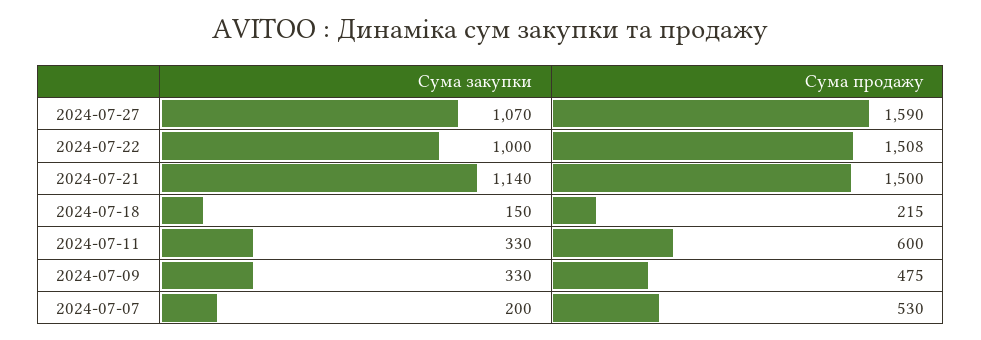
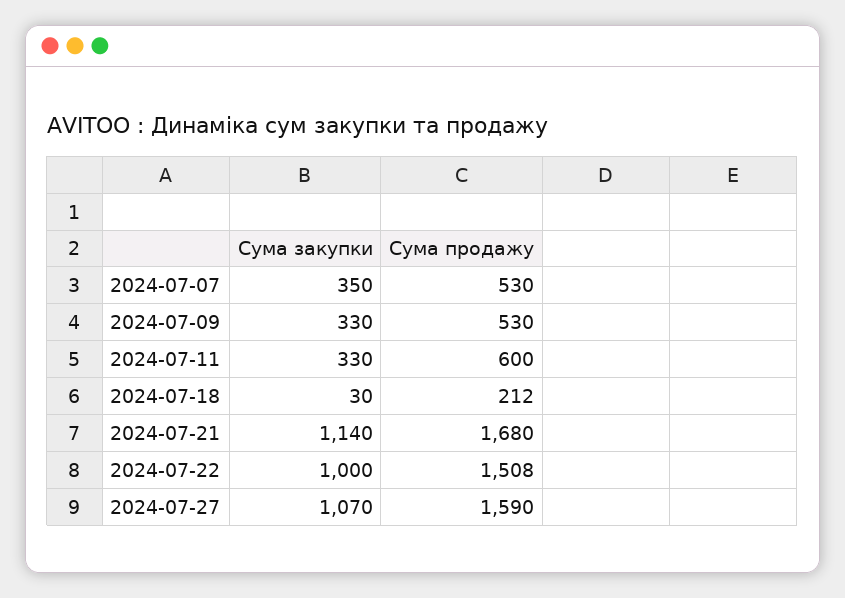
  {
    "Сума закупки": {
      "2024-07-27": 1070,
      "2024-07-22": 1000,
      "2024-07-21": 1140,
-     "2024-07-18": 150,
+     "2024-07-18": 30,
      "2024-07-11": 330,
      "2024-07-09": 330,
-     "2024-07-07": 200
+     "2024-07-07": 350
    },
    "Сума продажу": {
      "2024-07-27": 1590,
      "2024-07-22": 1508,
-     "2024-07-21": 1500,
+     "2024-07-21": 1680,
-     "2024-07-18": 215,
+     "2024-07-18": 212,
      "2024-07-11": 600,
-     "2024-07-09": 475,
+     "2024-07-09": 530,
      "2024-07-07": 530
    }
  }

